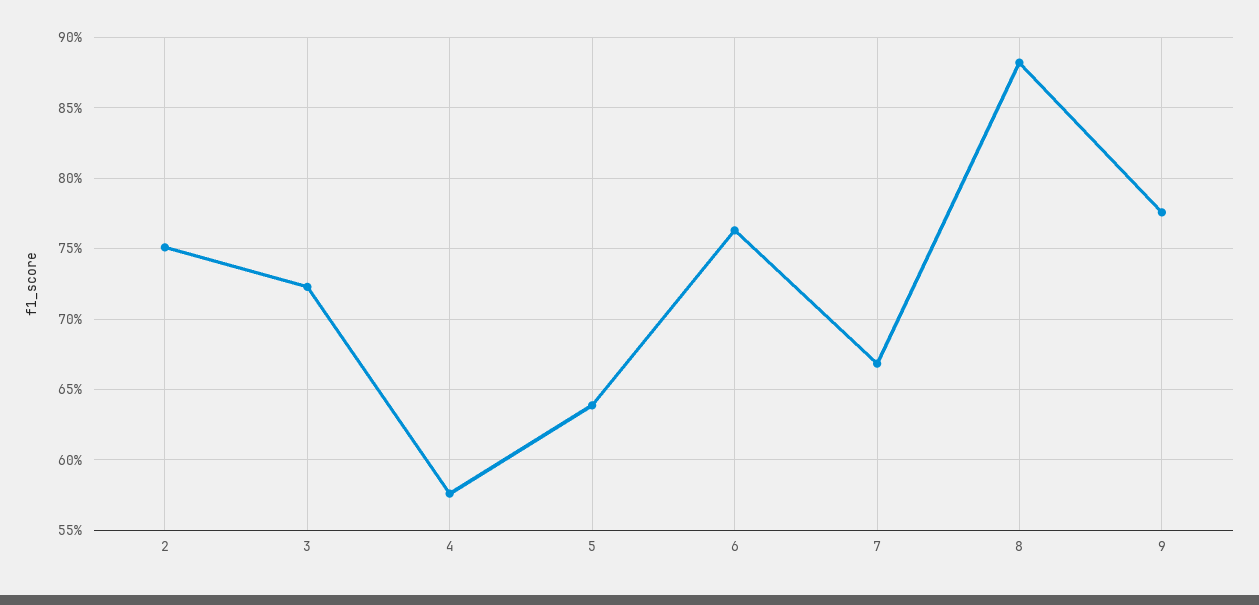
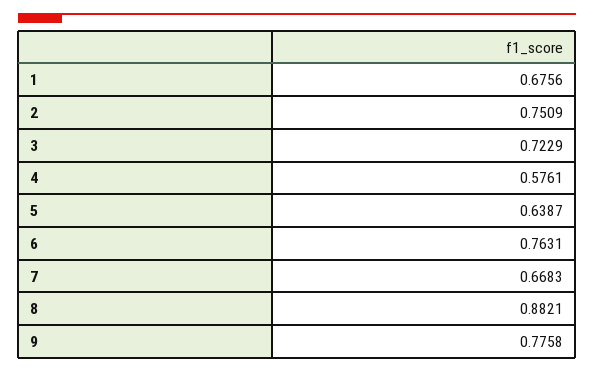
  {
    "2": 0.7509,
    "3": 0.7229,
    "4": 0.5761,
    "5": 0.6387,
    "6": 0.7631,
    "7": 0.6683,
    "8": 0.8821,
-   "9": 0.7758
+   "9": 0.7758,
+   "1": 0.6756
  }

